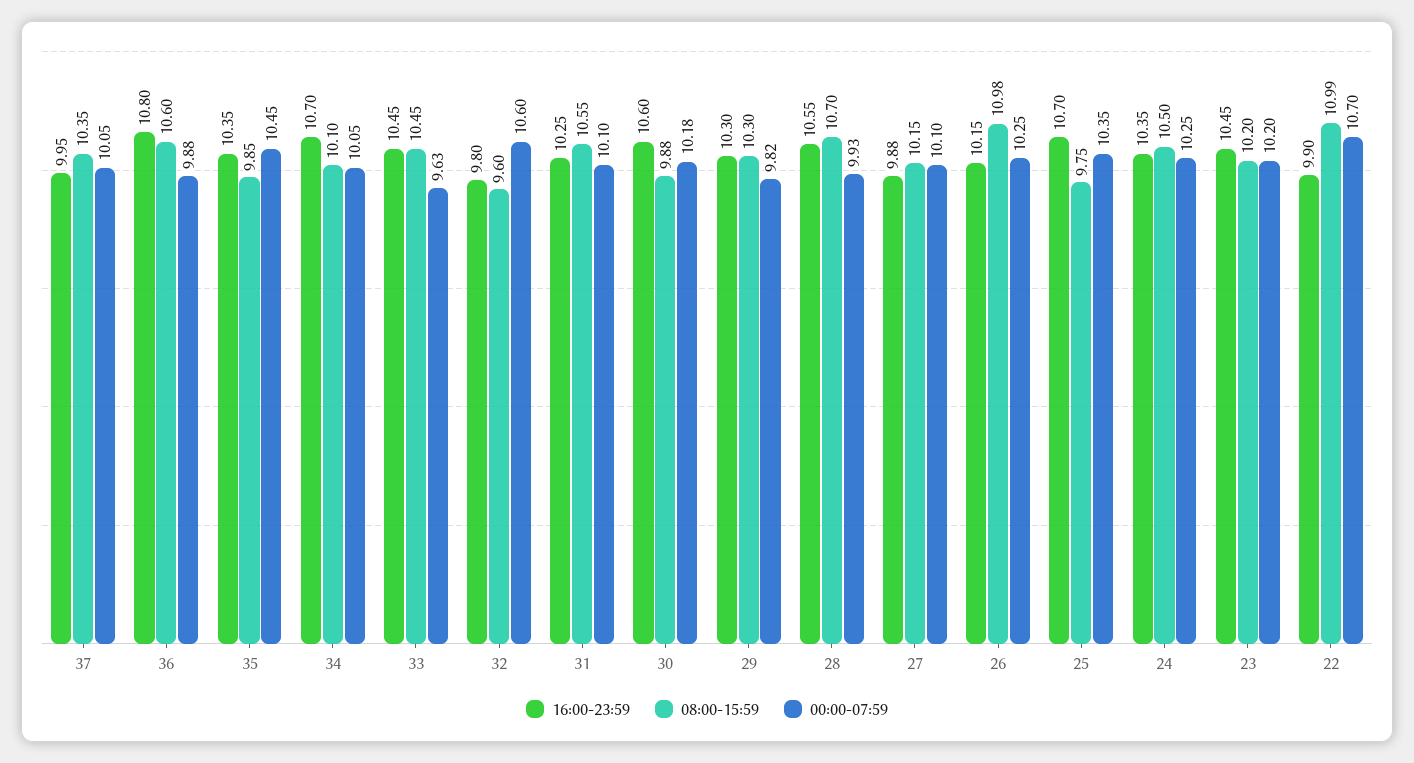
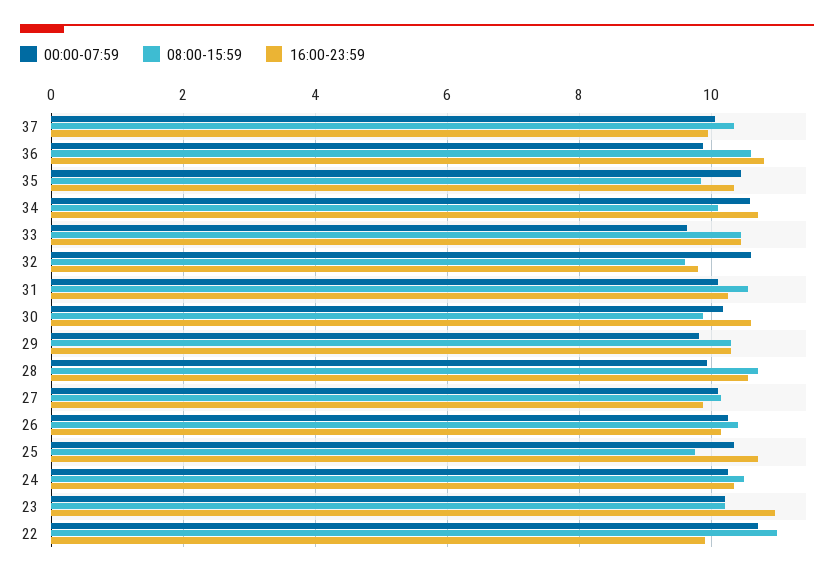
  {
    "16:00-23:59": {
      "37": 9.95,
      "36": 10.8,
      "35": 10.35,
      "34": 10.7,
      "33": 10.45,
      "32": 9.8,
      "31": 10.25,
      "30": 10.6,
      "29": 10.3,
      "28": 10.55,
      "27": 9.88,
      "26": 10.15,
      "25": 10.7,
      "24": 10.35,
-     "23": 10.45,
+     "23": 11,
      "22": 9.9
    },
    "08:00-15:59": {
      "37": 10.35,
      "36": 10.6,
      "35": 9.85,
      "34": 10.1,
      "33": 10.45,
      "32": 9.6,
      "31": 10.55,
      "30": 9.88,
      "29": 10.3,
      "28": 10.7,
      "27": 10.15,
-     "26": 10.98,
+     "26": 10.4,
      "25": 9.75,
      "24": 10.5,
      "23": 10.2,
      "22": 10.99
    },
    "00:00-07:59": {
      "37": 10.05,
      "36": 9.88,
      "35": 10.45,
-     "34": 10.05,
+     "34": 10.6,
      "33": 9.63,
      "32": 10.6,
      "31": 10.1,
      "30": 10.18,
      "29": 9.82,
      "28": 9.93,
      "27": 10.1,
      "26": 10.25,
      "25": 10.35,
      "24": 10.25,
      "23": 10.2,
      "22": 10.7
    }
  }

